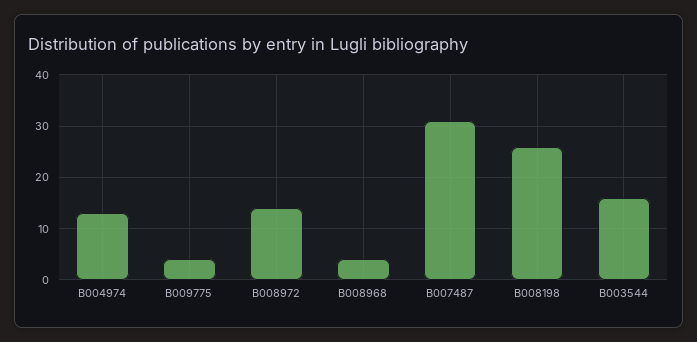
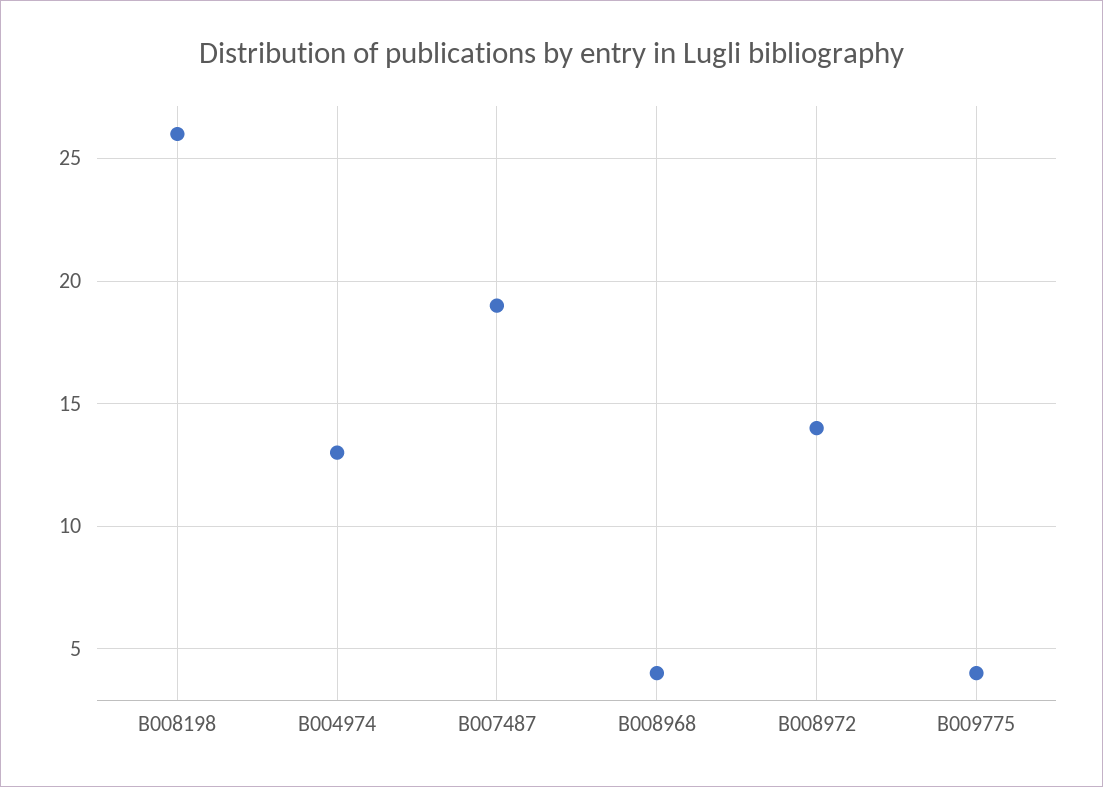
  {
    "B004974": 13,
    "B009775": 4,
    "B008972": 14,
    "B008968": 4,
-   "B007487": 30,
+   "B007487": 19,
-   "B008198": 26,
+   "B008198": 26
-   "B003544": 15
  }

